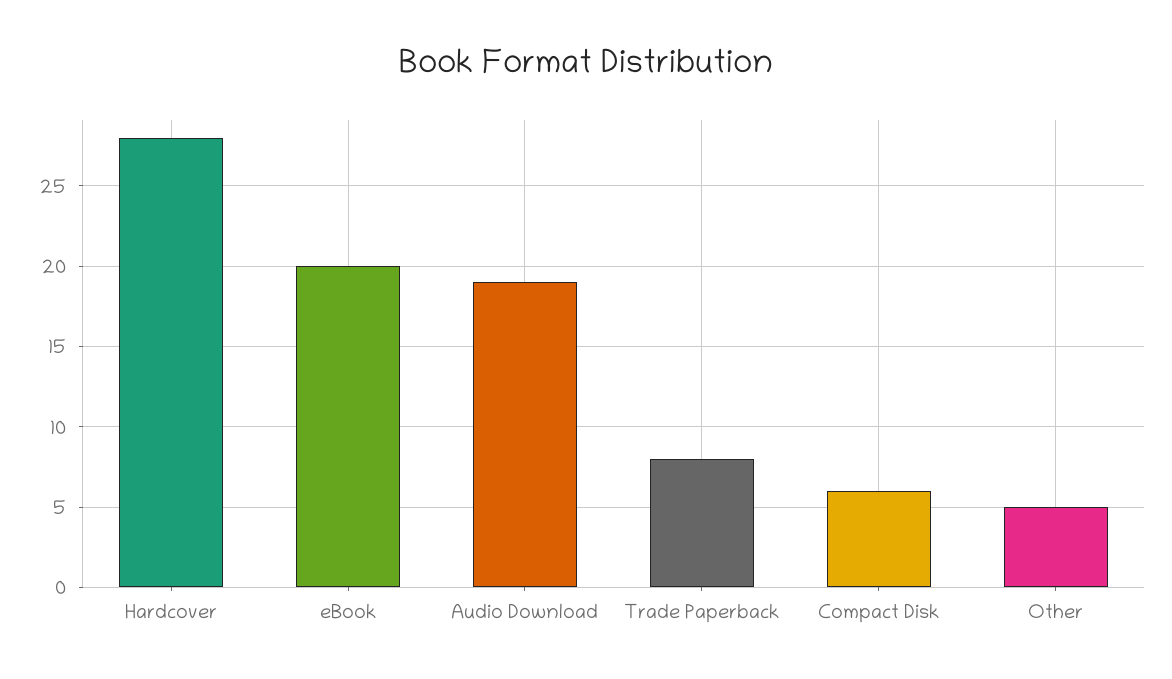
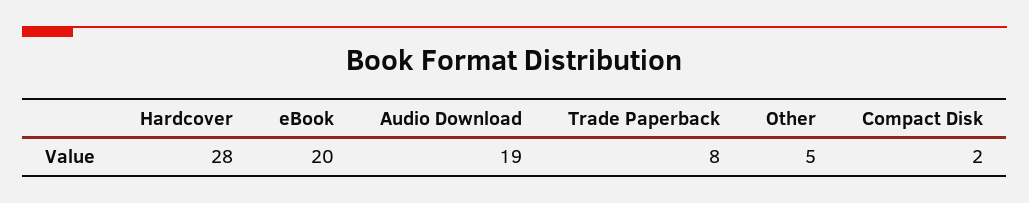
  {
    "Hardcover": 28,
    "eBook": 20,
    "Audio Download": 19,
    "Trade Paperback": 8,
-   "Compact Disk": 6,
+   "Compact Disk": 2,
    "Other": 5
  }

